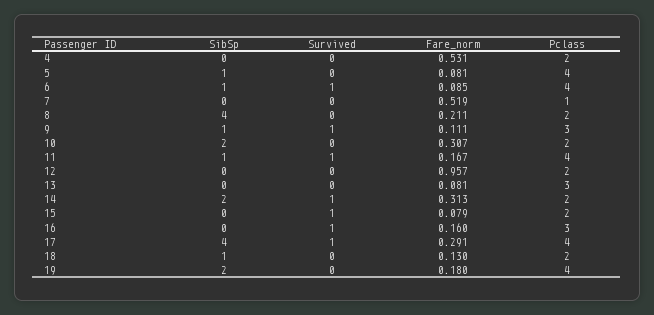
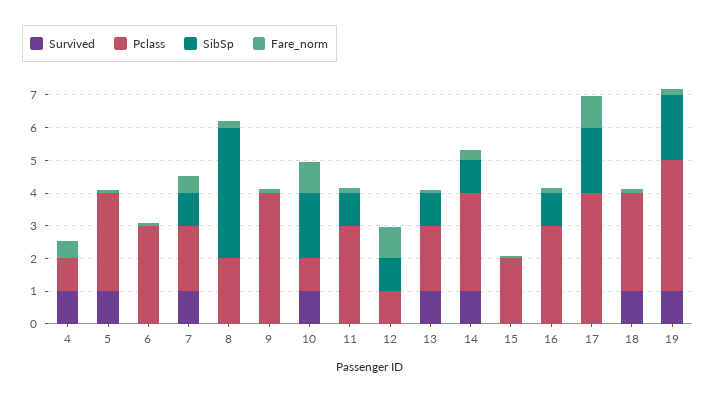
  {
    "SibSp": {
      "4": 0,
-     "5": 1,
+     "5": 0,
-     "6": 1,
+     "6": 0,
-     "7": 0,
+     "7": 1,
      "8": 4,
-     "9": 1,
+     "9": 0,
      "10": 2,
      "11": 1,
-     "12": 0,
+     "12": 1,
-     "13": 0,
+     "13": 1,
-     "14": 2,
+     "14": 1,
      "15": 0,
-     "16": 0,
+     "16": 1,
-     "17": 4,
+     "17": 2,
-     "18": 1,
+     "18": 0,
      "19": 2
    },
    "Survived": {
-     "4": 0,
+     "4": 1,
-     "5": 0,
+     "5": 1,
-     "6": 1,
+     "6": 0,
-     "7": 0,
+     "7": 1,
      "8": 0,
-     "9": 1,
+     "9": 0,
-     "10": 0,
+     "10": 1,
-     "11": 1,
+     "11": 0,
      "12": 0,
-     "13": 0,
+     "13": 1,
      "14": 1,
-     "15": 1,
+     "15": 0,
-     "16": 1,
+     "16": 0,
-     "17": 1,
+     "17": 0,
-     "18": 0,
+     "18": 1,
-     "19": 0
+     "19": 1
    },
    "Fare_norm": {
      "4": 0.531,
      "5": 0.081,
      "6": 0.085,
      "7": 0.519,
      "8": 0.211,
      "9": 0.111,
-     "10": 0.307,
+     "10": 1,
      "11": 0.167,
      "12": 0.957,
      "13": 0.081,
      "14": 0.313,
      "15": 0.079,
      "16": 0.16,
-     "17": 0.291,
+     "17": 1,
      "18": 0.13,
      "19": 0.18
    },
    "Pclass": {
-     "4": 2,
+     "4": 1,
-     "5": 4,
+     "5": 3,
-     "6": 4,
+     "6": 3,
-     "7": 1,
+     "7": 2,
      "8": 2,
-     "9": 3,
+     "9": 4,
-     "10": 2,
+     "10": 1,
-     "11": 4,
+     "11": 3,
-     "12": 2,
+     "12": 1,
-     "13": 3,
+     "13": 2,
-     "14": 2,
+     "14": 3,
      "15": 2,
      "16": 3,
      "17": 4,
-     "18": 2,
+     "18": 3,
      "19": 4
    }
  }

